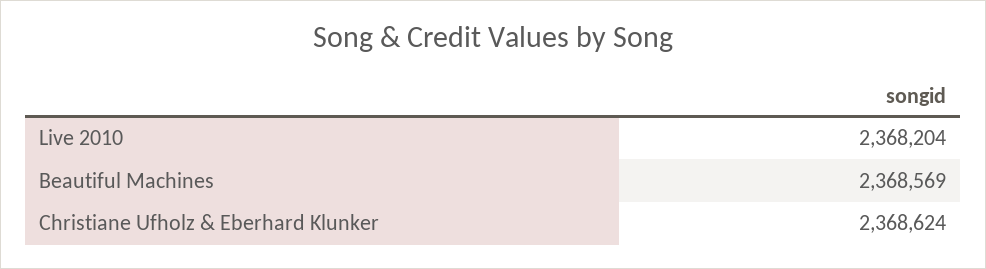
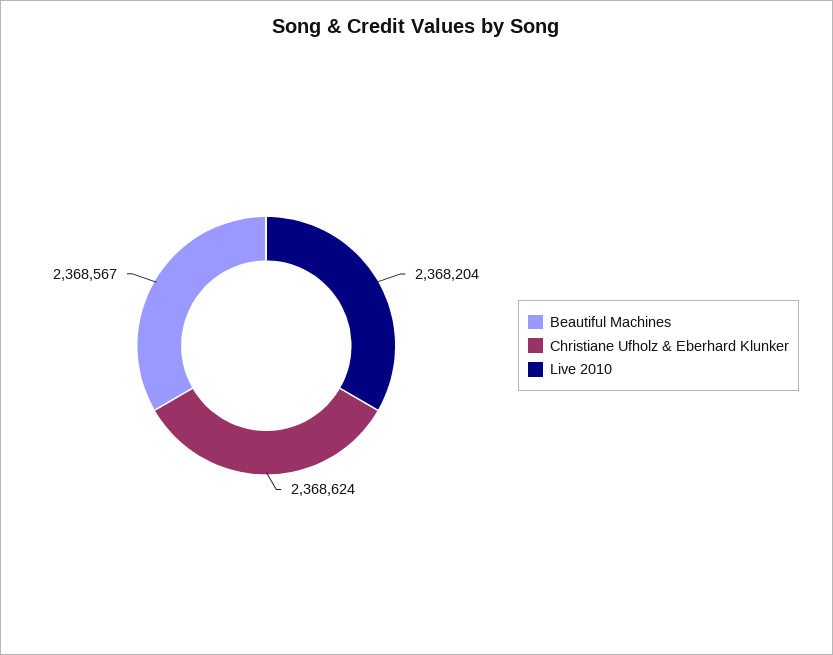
  {
    "Live 2010": 2368204,
-   "Beautiful Machines": 2368569,
+   "Beautiful Machines": 2368567,
    "Christiane Ufholz & Eberhard Klunker": 2368624
  }

